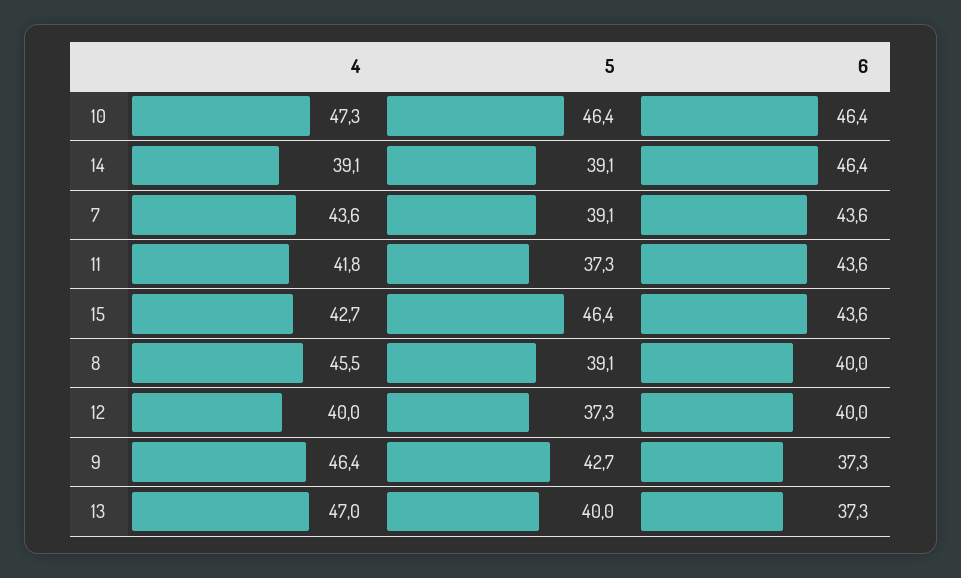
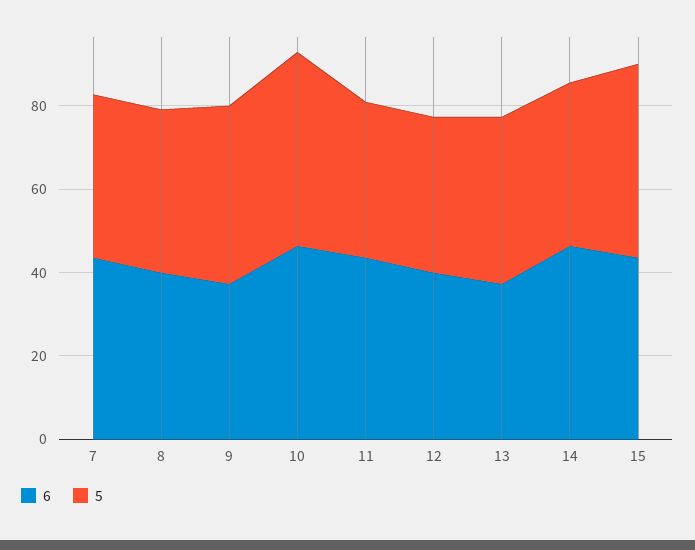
  {
-   "4": {
-     "10": 47.3,
-     "14": 39.1,
-     "7": 43.6,
-     "11": 41.8,
-     "15": 42.7,
-     "8": 45.5,
-     "12": 40,
-     "9": 46.4,
-     "13": 47
-   },
    "5": {
      "10": 46.4,
      "14": 39.1,
      "7": 39.1,
      "11": 37.3,
      "15": 46.4,
      "8": 39.1,
      "12": 37.3,
      "9": 42.7,
      "13": 40
    },
    "6": {
      "10": 46.4,
      "14": 46.4,
      "7": 43.6,
      "11": 43.6,
      "15": 43.6,
      "8": 40,
      "12": 40,
      "9": 37.3,
      "13": 37.3
    }
  }

